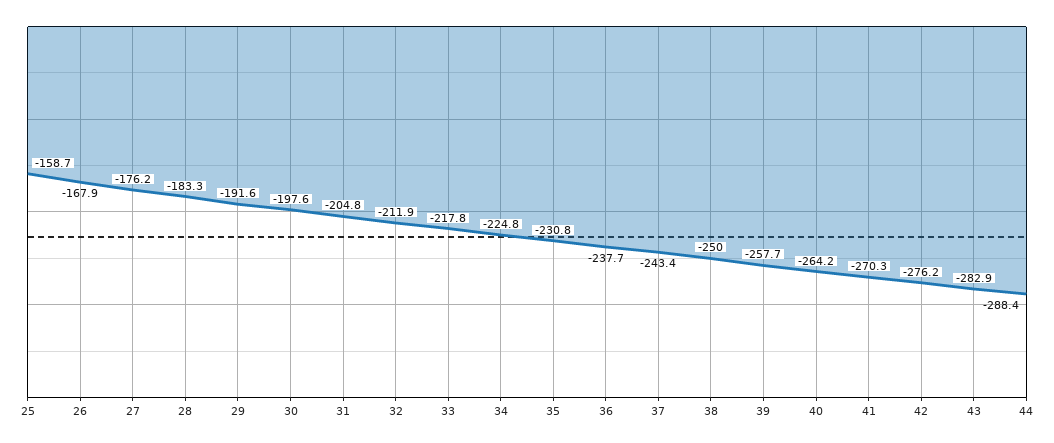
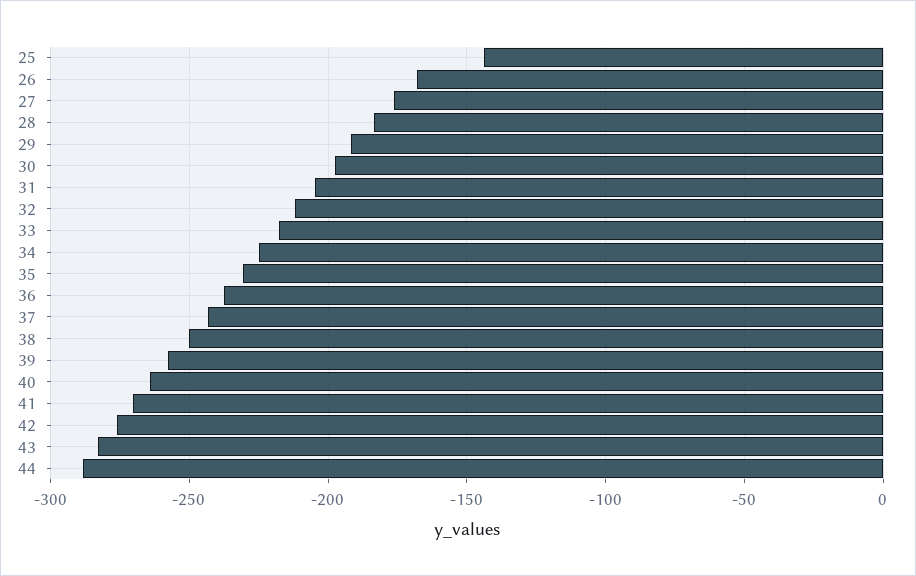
  {
-   "25": -158.7,
+   "25": -145,
    "26": -167.9,
    "27": -176.2,
    "28": -183.3,
    "29": -191.6,
    "30": -197.6,
    "31": -204.8,
    "32": -211.9,
    "33": -217.8,
    "34": -224.8,
    "35": -230.8,
    "36": -237.7,
    "37": -243.4,
    "38": -250,
    "39": -257.7,
    "40": -264.2,
    "41": -270.3,
    "42": -276.2,
    "43": -282.9,
    "44": -288.4
  }

